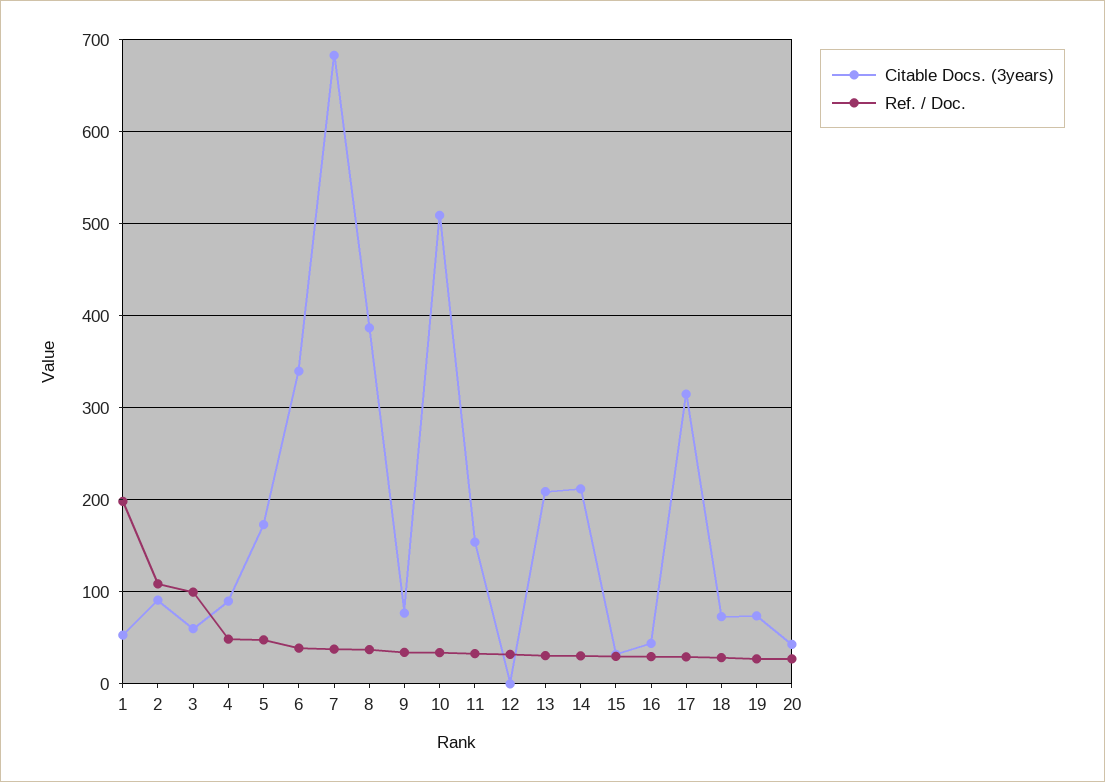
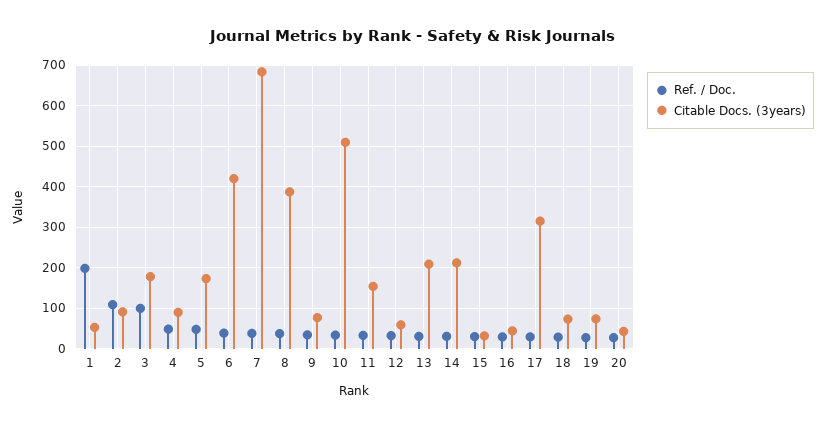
  {
    "Citable Docs. (3years)": {
      "1": 50,
      "2": 90,
-     "3": 60,
+     "3": 180,
      "4": 90,
      "5": 170,
-     "6": 340,
+     "6": 420,
      "7": 680,
      "8": 390,
      "9": 80,
      "10": 510,
      "11": 150,
-     "12": 0,
+     "12": 60,
      "13": 210,
      "14": 210,
      "15": 30,
      "16": 40,
      "17": 320,
      "18": 70,
      "19": 70,
      "20": 40
    },
    "Ref. / Doc.": {
      "1": 200,
      "2": 110,
      "3": 100,
      "4": 50,
      "5": 50,
      "6": 40,
      "7": 40,
      "8": 40,
      "9": 30,
      "10": 30,
      "11": 30,
      "12": 30,
      "13": 30,
      "14": 30,
      "15": 30,
      "16": 30,
      "17": 30,
      "18": 30,
      "19": 30,
      "20": 30
    }
  }

